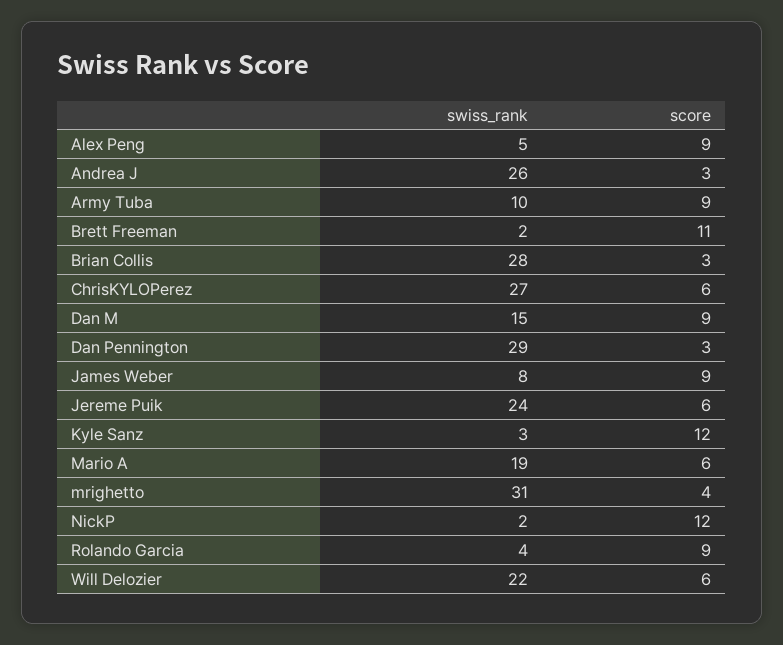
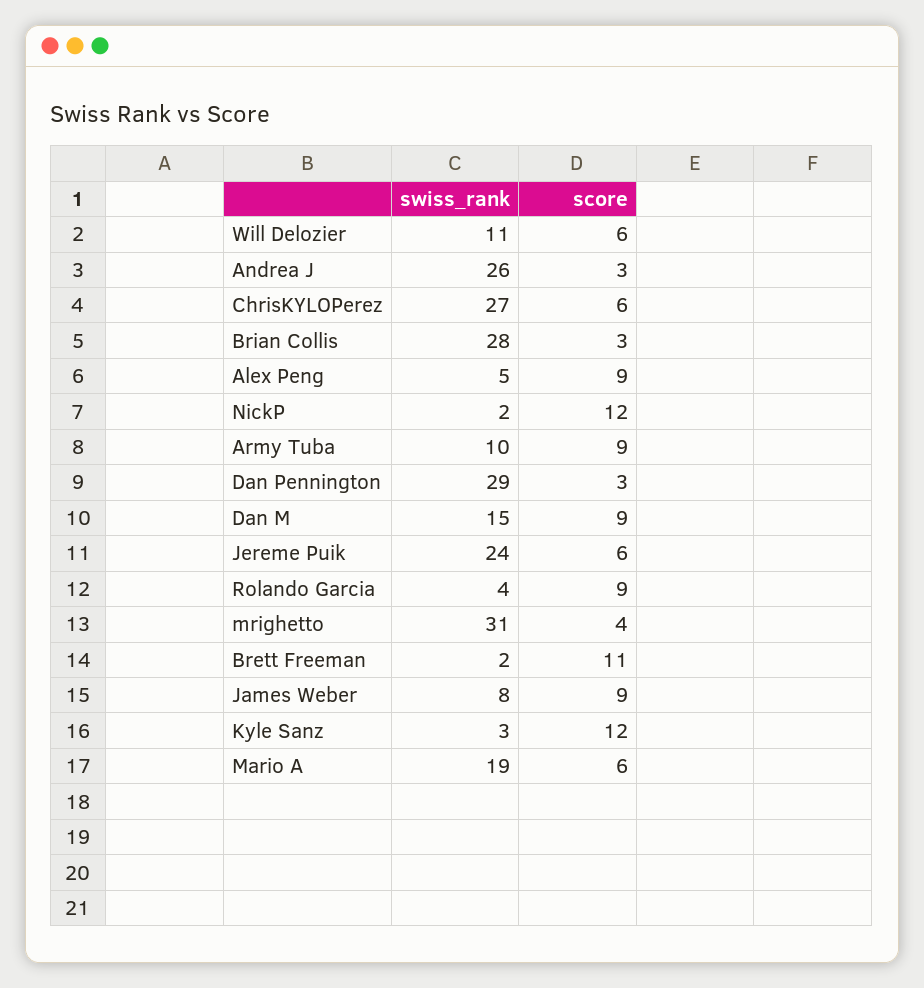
  {
    "swiss_rank": {
      "Alex Peng": 5,
      "Andrea J": 26,
      "Army Tuba": 10,
      "Brett Freeman": 2,
      "Brian Collis": 28,
      "ChrisKYLOPerez": 27,
      "Dan M": 15,
      "Dan Pennington": 29,
      "James Weber": 8,
      "Jereme Puik": 24,
      "Kyle Sanz": 3,
      "Mario A": 19,
      "mrighetto": 31,
      "NickP": 2,
      "Rolando Garcia": 4,
-     "Will Delozier": 22
+     "Will Delozier": 11
    },
    "score": {
      "Alex Peng": 9,
      "Andrea J": 3,
      "Army Tuba": 9,
      "Brett Freeman": 11,
      "Brian Collis": 3,
      "ChrisKYLOPerez": 6,
      "Dan M": 9,
      "Dan Pennington": 3,
      "James Weber": 9,
      "Jereme Puik": 6,
      "Kyle Sanz": 12,
      "Mario A": 6,
      "mrighetto": 4,
      "NickP": 12,
      "Rolando Garcia": 9,
      "Will Delozier": 6
    }
  }

